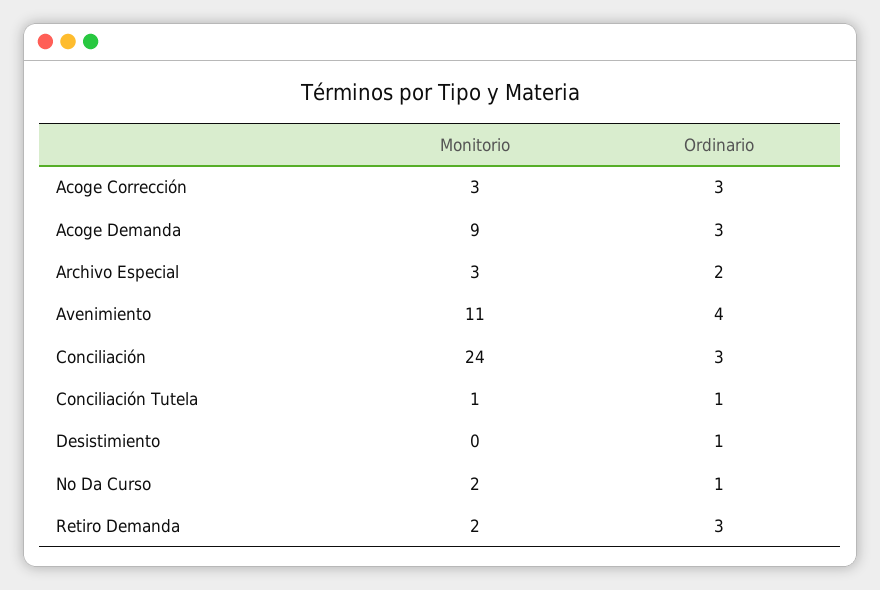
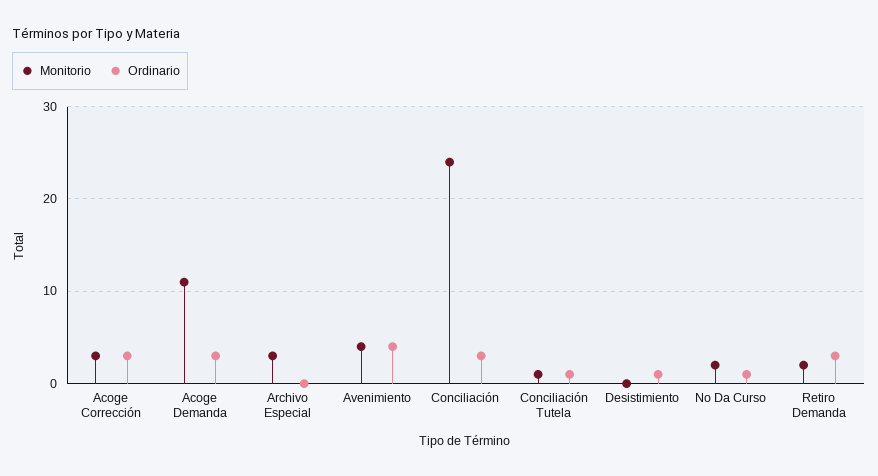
  {
    "Monitorio": {
      "Acoge Corrección": 3,
-     "Acoge Demanda": 9,
+     "Acoge Demanda": 11,
      "Archivo Especial": 3,
-     "Avenimiento": 11,
+     "Avenimiento": 4,
      "Conciliación": 24,
      "Conciliación Tutela": 1,
      "Desistimiento": 0,
      "No Da Curso": 2,
      "Retiro Demanda": 2
    },
    "Ordinario": {
      "Acoge Corrección": 3,
      "Acoge Demanda": 3,
-     "Archivo Especial": 2,
+     "Archivo Especial": 0,
      "Avenimiento": 4,
      "Conciliación": 3,
      "Conciliación Tutela": 1,
      "Desistimiento": 1,
      "No Da Curso": 1,
      "Retiro Demanda": 3
    }
  }

